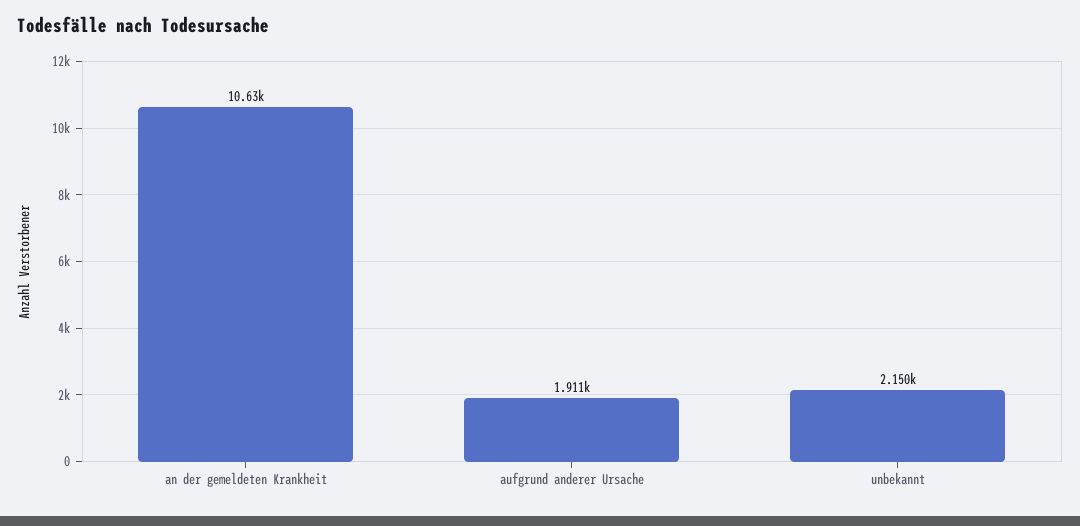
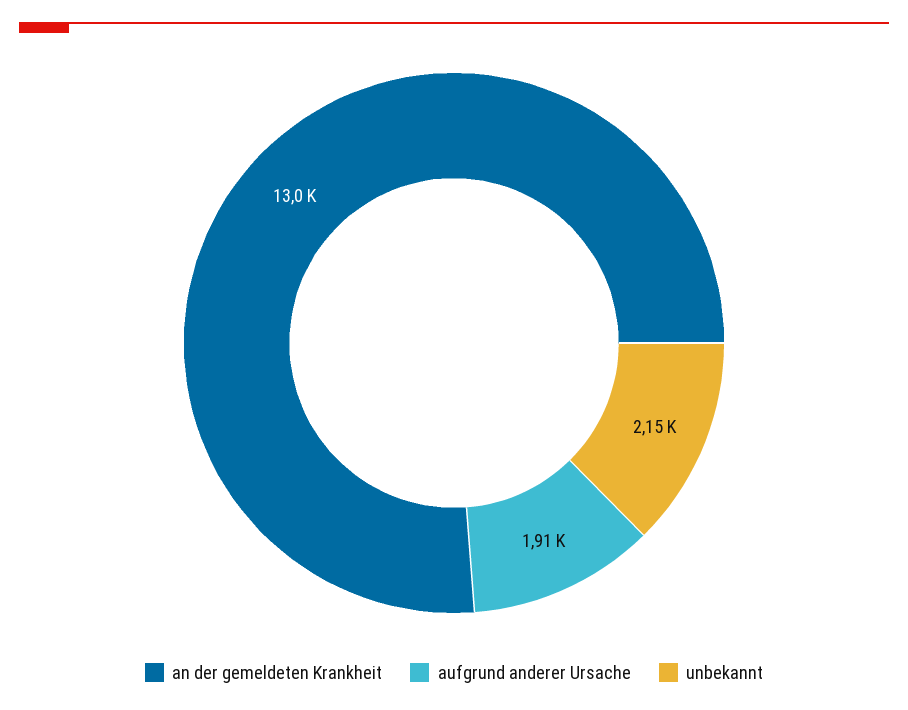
  {
-   "an der gemeldeten Krankheit": 10630,
+   "an der gemeldeten Krankheit": 13000,
    "aufgrund anderer Ursache": 1911,
    "unbekannt": 2150
  }

